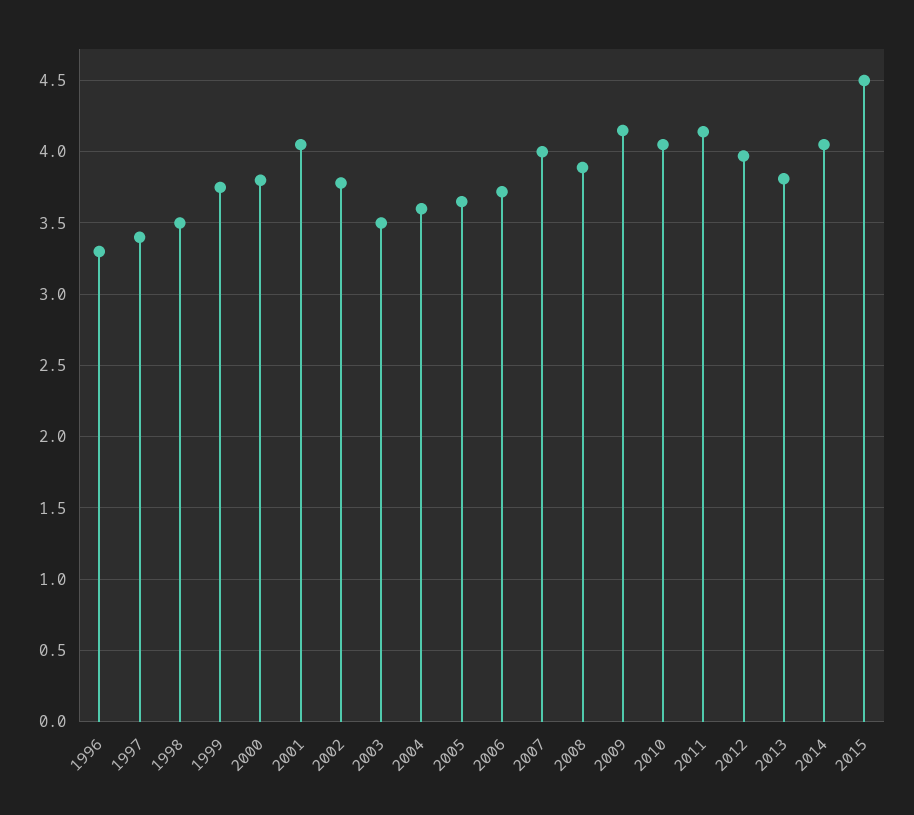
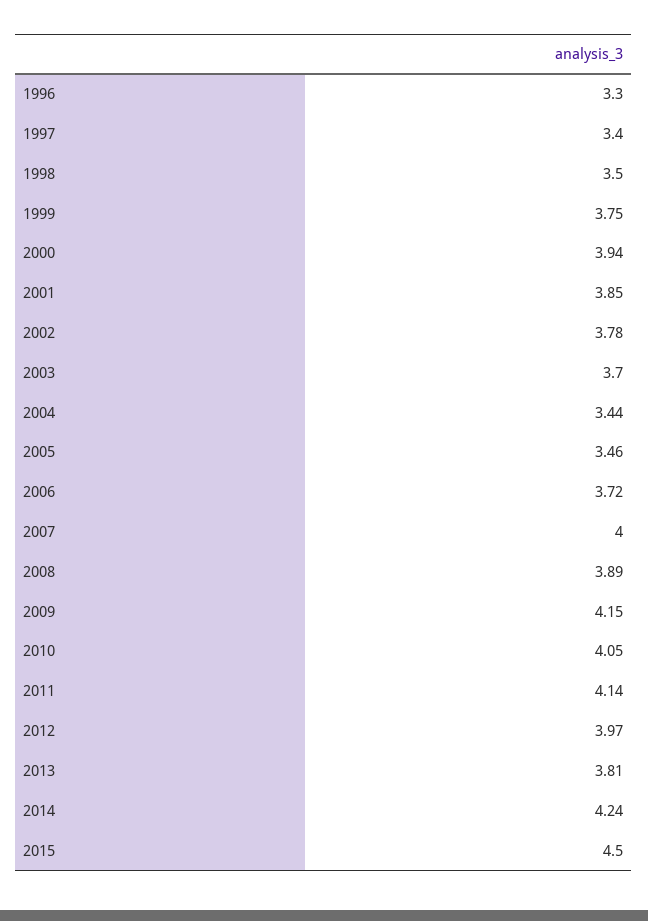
  {
    "1996": 3.3,
    "1997": 3.4,
    "1998": 3.5,
    "1999": 3.75,
-   "2000": 3.8,
+   "2000": 3.94,
-   "2001": 4.05,
+   "2001": 3.85,
    "2002": 3.78,
-   "2003": 3.5,
+   "2003": 3.7,
-   "2004": 3.6,
+   "2004": 3.44,
-   "2005": 3.65,
+   "2005": 3.46,
    "2006": 3.72,
    "2007": 4,
    "2008": 3.89,
    "2009": 4.15,
    "2010": 4.05,
    "2011": 4.14,
    "2012": 3.97,
    "2013": 3.81,
-   "2014": 4.05,
+   "2014": 4.24,
    "2015": 4.5
  }

